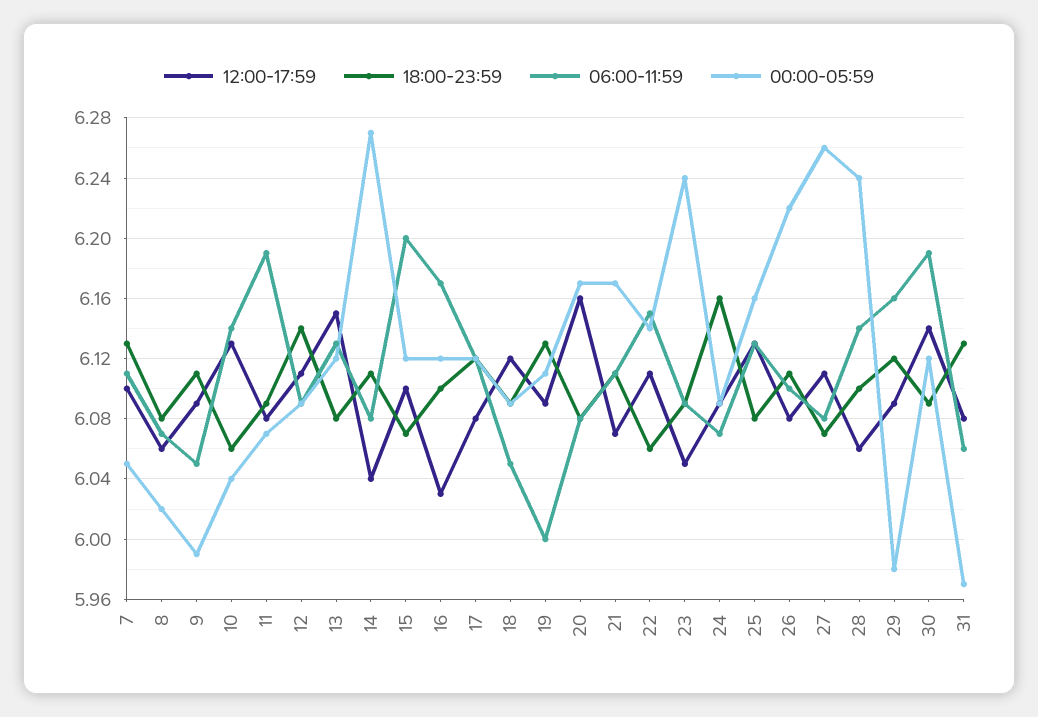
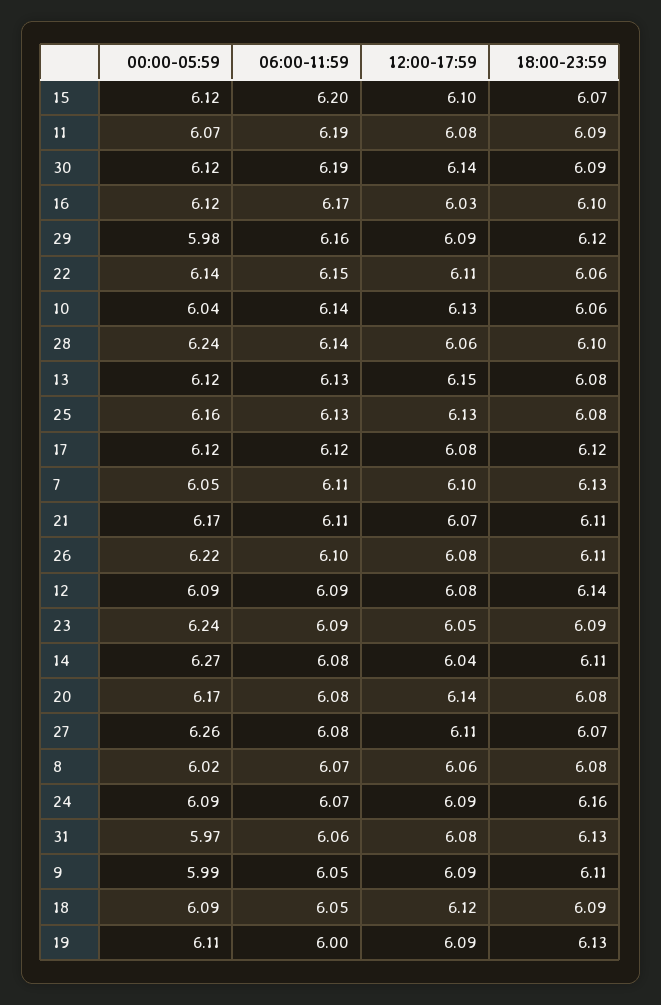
  {
    "12:00-17:59": {
      "7": 6.1,
      "8": 6.06,
      "9": 6.09,
      "10": 6.13,
      "11": 6.08,
-     "12": 6.11,
+     "12": 6.08,
      "13": 6.15,
      "14": 6.04,
      "15": 6.1,
      "16": 6.03,
      "17": 6.08,
      "18": 6.12,
      "19": 6.09,
-     "20": 6.16,
+     "20": 6.14,
      "21": 6.07,
      "22": 6.11,
      "23": 6.05,
      "24": 6.09,
      "25": 6.13,
      "26": 6.08,
      "27": 6.11,
      "28": 6.06,
      "29": 6.09,
      "30": 6.14,
      "31": 6.08
    },
    "18:00-23:59": {
      "7": 6.13,
      "8": 6.08,
      "9": 6.11,
      "10": 6.06,
      "11": 6.09,
      "12": 6.14,
      "13": 6.08,
      "14": 6.11,
      "15": 6.07,
      "16": 6.1,
      "17": 6.12,
      "18": 6.09,
      "19": 6.13,
      "20": 6.08,
      "21": 6.11,
      "22": 6.06,
      "23": 6.09,
      "24": 6.16,
      "25": 6.08,
      "26": 6.11,
      "27": 6.07,
      "28": 6.1,
      "29": 6.12,
      "30": 6.09,
      "31": 6.13
    },
    "06:00-11:59": {
      "7": 6.11,
      "8": 6.07,
      "9": 6.05,
      "10": 6.14,
      "11": 6.19,
      "12": 6.09,
      "13": 6.13,
      "14": 6.08,
      "15": 6.2,
      "16": 6.17,
      "17": 6.12,
      "18": 6.05,
      "19": 6,
      "20": 6.08,
      "21": 6.11,
      "22": 6.15,
      "23": 6.09,
      "24": 6.07,
      "25": 6.13,
      "26": 6.1,
      "27": 6.08,
      "28": 6.14,
      "29": 6.16,
      "30": 6.19,
      "31": 6.06
    },
    "00:00-05:59": {
      "7": 6.05,
      "8": 6.02,
      "9": 5.99,
      "10": 6.04,
      "11": 6.07,
      "12": 6.09,
      "13": 6.12,
      "14": 6.27,
      "15": 6.12,
      "16": 6.12,
      "17": 6.12,
      "18": 6.09,
      "19": 6.11,
      "20": 6.17,
      "21": 6.17,
      "22": 6.14,
      "23": 6.24,
      "24": 6.09,
      "25": 6.16,
      "26": 6.22,
      "27": 6.26,
      "28": 6.24,
      "29": 5.98,
      "30": 6.12,
      "31": 5.97
    }
  }

